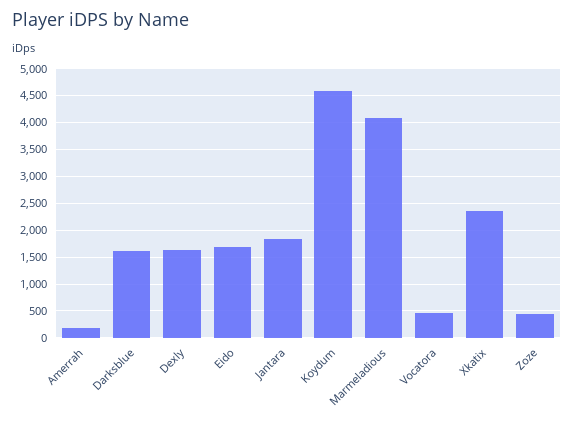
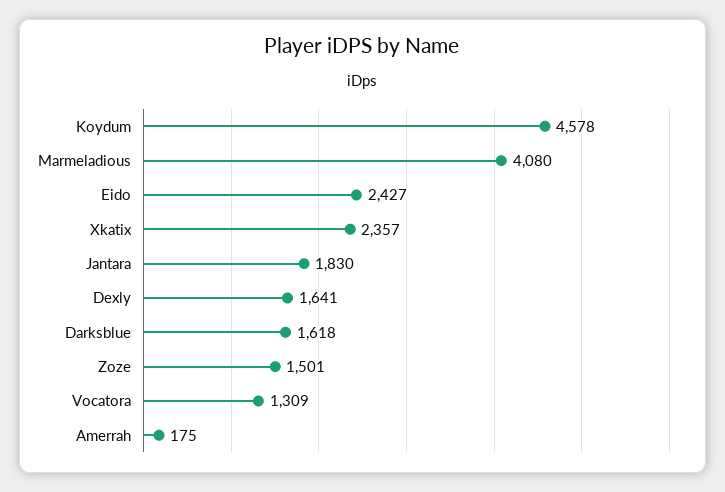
  {
    "Amerrah": 175,
    "Darksblue": 1618,
    "Dexly": 1641,
-   "Eido": 1750,
+   "Eido": 2427,
    "Jantara": 1830,
    "Koydum": 4578,
    "Marmeladious": 4080,
-   "Vocatora": 500,
+   "Vocatora": 1309,
    "Xkatix": 2357,
-   "Zoze": 500
+   "Zoze": 1501
  }

